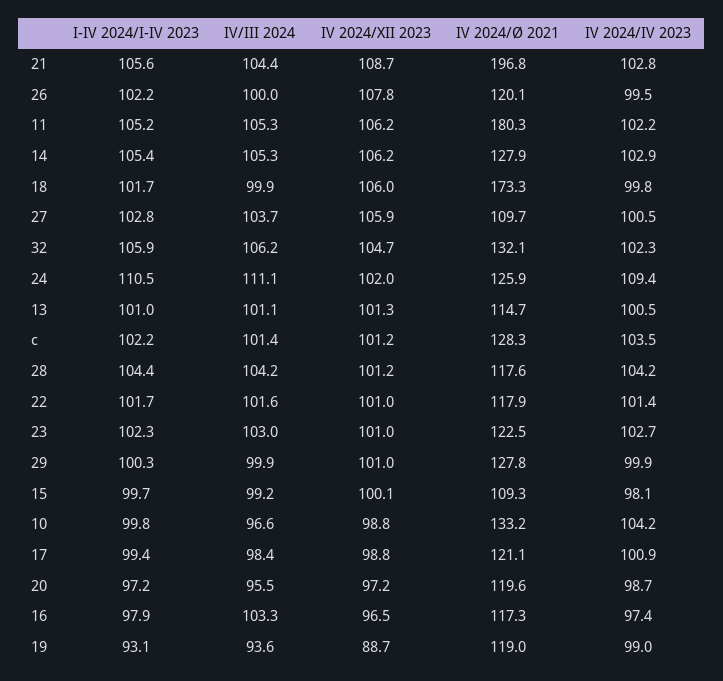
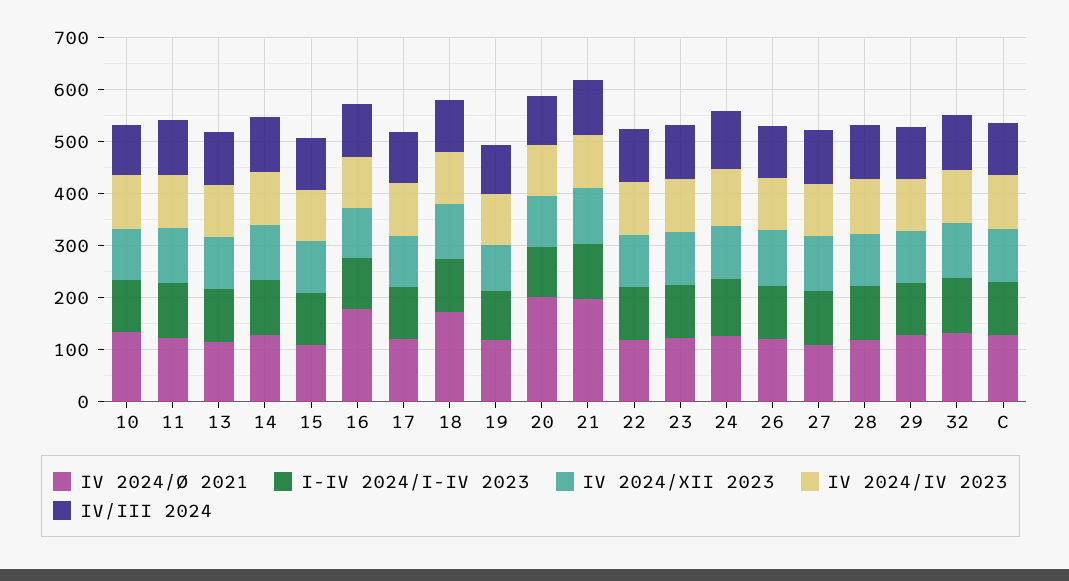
  {
    "I-IV 2024/I-IV 2023": {
      "21": 105.6,
      "26": 102.2,
      "11": 105.2,
      "14": 105.4,
      "18": 101.7,
      "27": 102.8,
      "32": 105.9,
      "24": 110.5,
      "13": 101,
      "c": 102.2,
      "28": 104.4,
      "22": 101.7,
      "23": 102.3,
      "29": 100.3,
      "15": 99.7,
      "10": 99.8,
      "17": 99.4,
      "20": 97.2,
      "16": 97.9,
      "19": 93.1
    },
    "IV/III 2024": {
      "21": 104.4,
      "26": 100,
      "11": 105.3,
      "14": 105.3,
      "18": 99.9,
      "27": 103.7,
      "32": 106.2,
      "24": 111.1,
      "13": 101.1,
      "c": 101.4,
      "28": 104.2,
      "22": 101.6,
      "23": 103,
      "29": 99.9,
      "15": 99.2,
      "10": 96.6,
      "17": 98.4,
      "20": 95.5,
      "16": 103.3,
      "19": 93.6
    },
    "IV 2024/XII 2023": {
      "21": 108.7,
      "26": 107.8,
      "11": 106.2,
      "14": 106.2,
      "18": 106,
      "27": 105.9,
      "32": 104.7,
      "24": 102,
      "13": 101.3,
      "c": 101.2,
      "28": 101.2,
      "22": 101,
      "23": 101,
      "29": 101,
      "15": 100.1,
      "10": 98.8,
      "17": 98.8,
      "20": 97.2,
      "16": 96.5,
      "19": 88.7
    },
    "IV 2024/Ø 2021": {
      "21": 196.8,
      "26": 120.1,
-     "11": 180.3,
+     "11": 120,
      "14": 127.9,
      "18": 173.3,
      "27": 109.7,
      "32": 132.1,
      "24": 125.9,
      "13": 114.7,
      "c": 128.3,
      "28": 117.6,
      "22": 117.9,
      "23": 122.5,
      "29": 127.8,
      "15": 109.3,
      "10": 133.2,
      "17": 121.1,
-     "20": 119.6,
+     "20": 200,
-     "16": 117.3,
+     "16": 180,
      "19": 119
    },
    "IV 2024/IV 2023": {
      "21": 102.8,
      "26": 99.5,
      "11": 102.2,
      "14": 102.9,
      "18": 99.8,
      "27": 100.5,
      "32": 102.3,
      "24": 109.4,
      "13": 100.5,
      "c": 103.5,
      "28": 104.2,
      "22": 101.4,
      "23": 102.7,
      "29": 99.9,
      "15": 98.1,
      "10": 104.2,
      "17": 100.9,
      "20": 98.7,
      "16": 97.4,
      "19": 99
    }
  }

